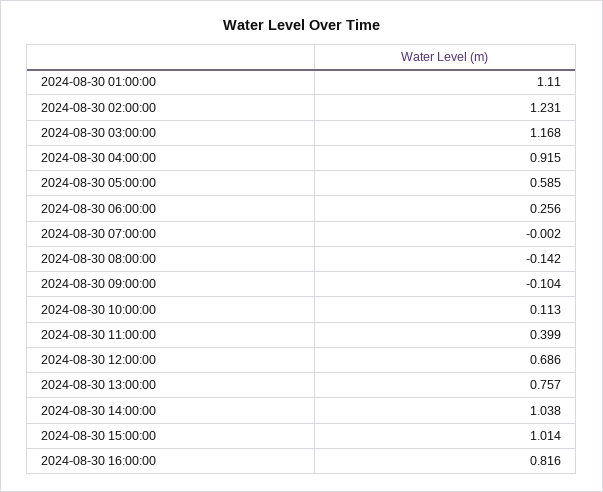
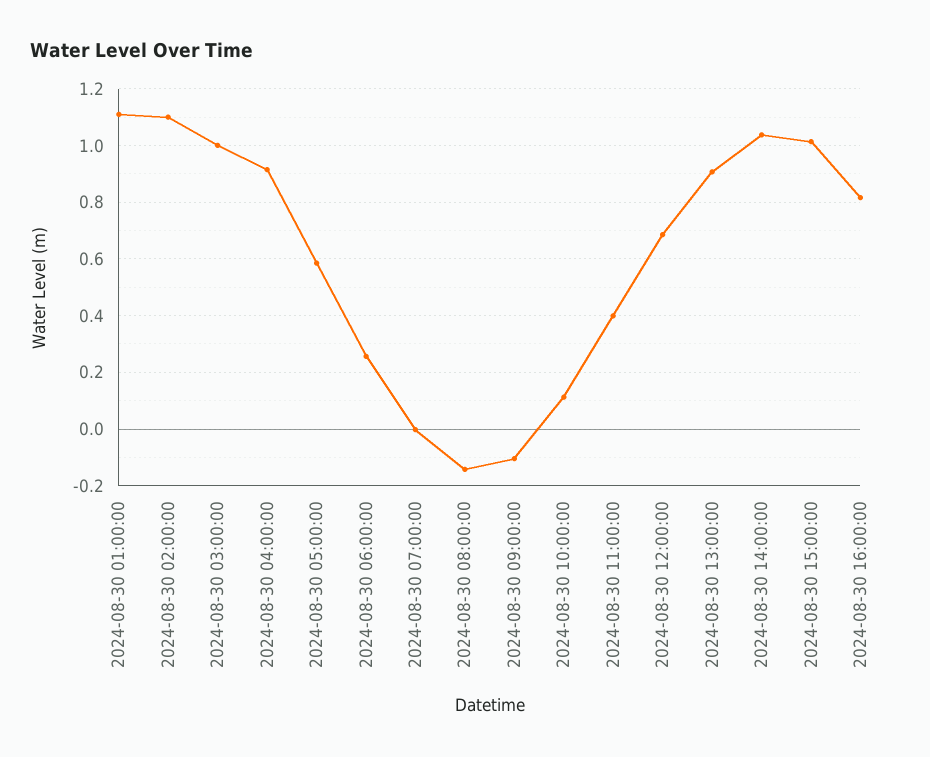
  {
    "2024-08-30 01:00:00": 1.11,
-   "2024-08-30 02:00:00": 1.231,
+   "2024-08-30 02:00:00": 1.1,
-   "2024-08-30 03:00:00": 1.168,
+   "2024-08-30 03:00:00": 1,
    "2024-08-30 04:00:00": 0.915,
    "2024-08-30 05:00:00": 0.585,
    "2024-08-30 06:00:00": 0.256,
    "2024-08-30 07:00:00": -0.002,
    "2024-08-30 08:00:00": -0.142,
    "2024-08-30 09:00:00": -0.104,
    "2024-08-30 10:00:00": 0.113,
    "2024-08-30 11:00:00": 0.399,
    "2024-08-30 12:00:00": 0.686,
-   "2024-08-30 13:00:00": 0.757,
+   "2024-08-30 13:00:00": 0.9,
    "2024-08-30 14:00:00": 1.038,
    "2024-08-30 15:00:00": 1.014,
    "2024-08-30 16:00:00": 0.816
  }

